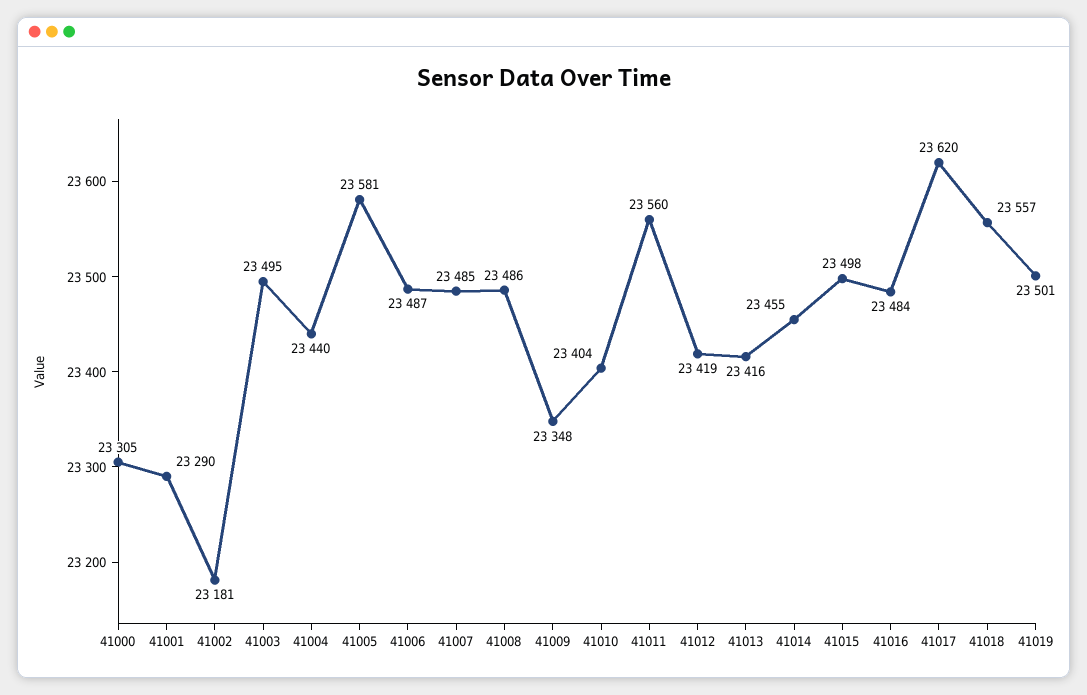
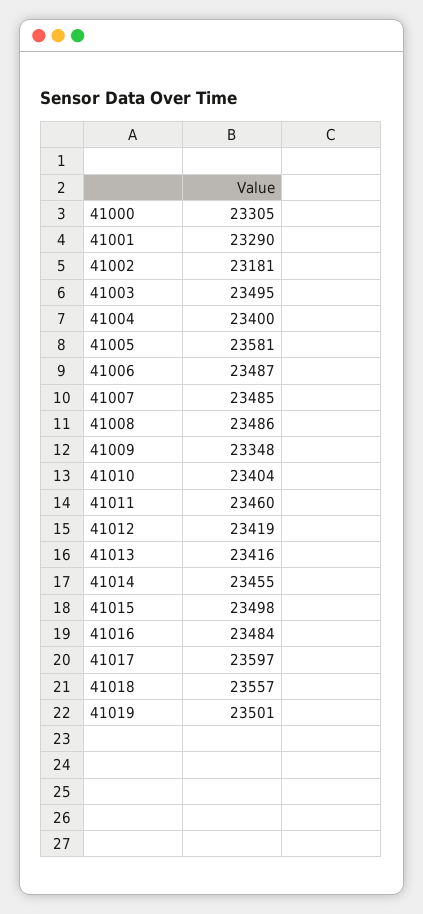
  {
    "41000": 23305,
    "41001": 23290,
    "41002": 23181,
    "41003": 23495,
-   "41004": 23440,
+   "41004": 23400,
    "41005": 23581,
    "41006": 23487,
    "41007": 23485,
    "41008": 23486,
    "41009": 23348,
    "41010": 23404,
-   "41011": 23560,
+   "41011": 23460,
    "41012": 23419,
    "41013": 23416,
    "41014": 23455,
    "41015": 23498,
    "41016": 23484,
-   "41017": 23620,
+   "41017": 23597,
    "41018": 23557,
    "41019": 23501
  }

